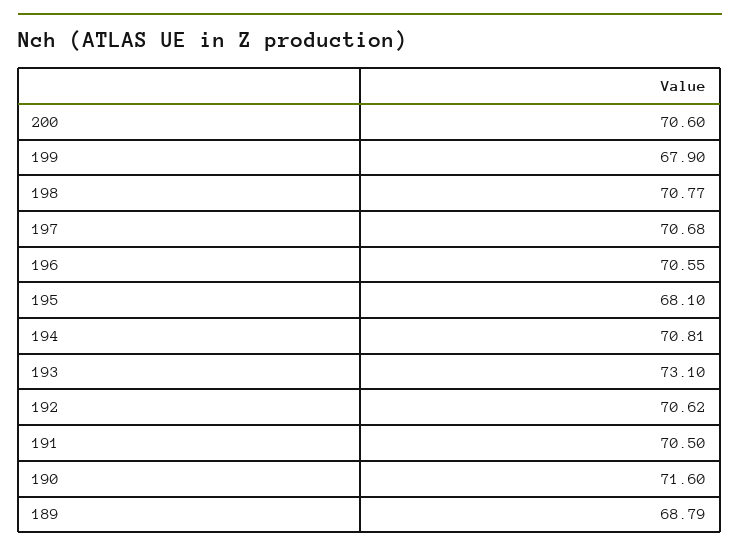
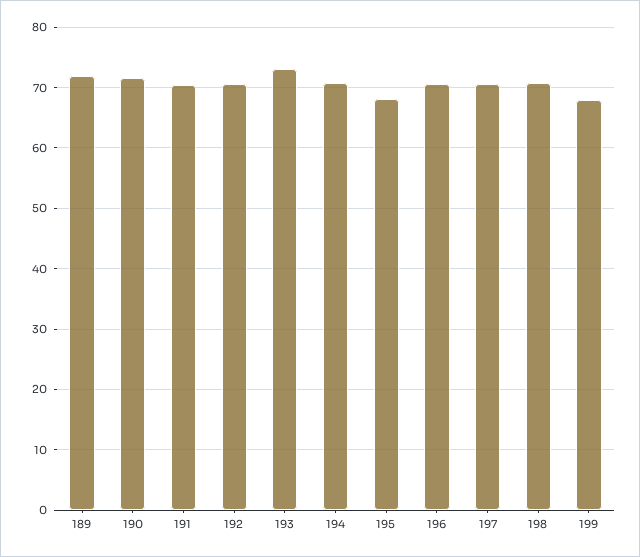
  {
-   "200": 70.6,
    "199": 67.9,
    "198": 70.77,
    "197": 70.68,
    "196": 70.55,
    "195": 68.1,
    "194": 70.81,
    "193": 73.1,
    "192": 70.62,
    "191": 70.5,
    "190": 71.6,
-   "189": 68.79
+   "189": 72
  }

